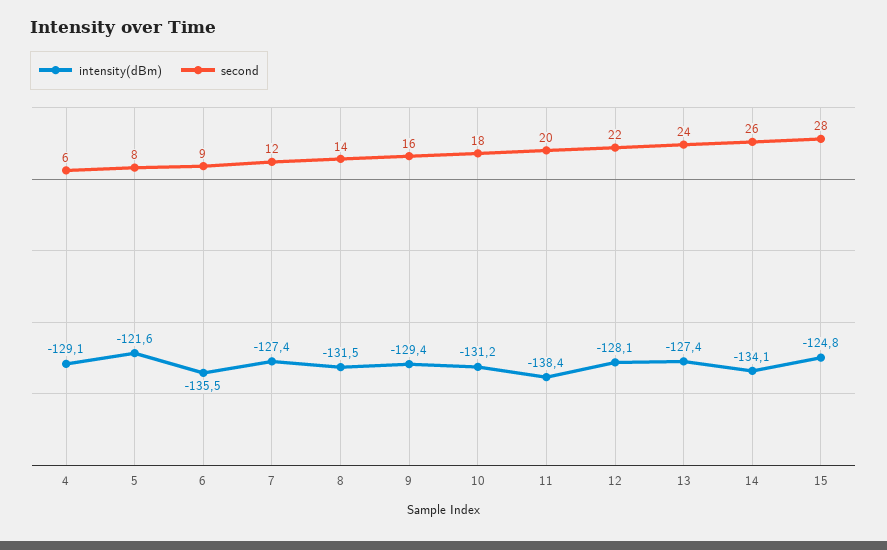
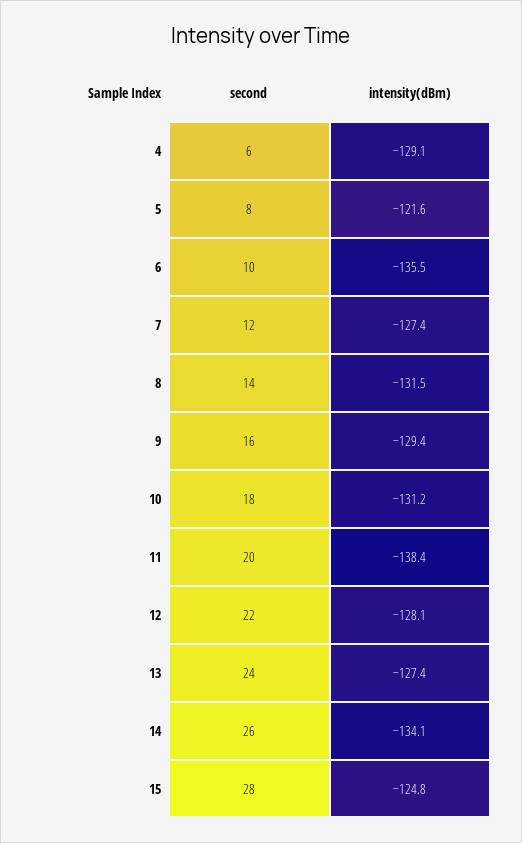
  {
    "intensity(dBm)": {
      "4": -129.1,
      "5": -121.6,
      "6": -135.5,
      "7": -127.4,
      "8": -131.5,
      "9": -129.4,
      "10": -131.2,
      "11": -138.4,
      "12": -128.1,
      "13": -127.4,
      "14": -134.1,
      "15": -124.8
    },
    "second": {
      "4": 6,
      "5": 8,
-     "6": 9,
+     "6": 10,
      "7": 12,
      "8": 14,
      "9": 16,
      "10": 18,
      "11": 20,
      "12": 22,
      "13": 24,
      "14": 26,
      "15": 28
    }
  }

